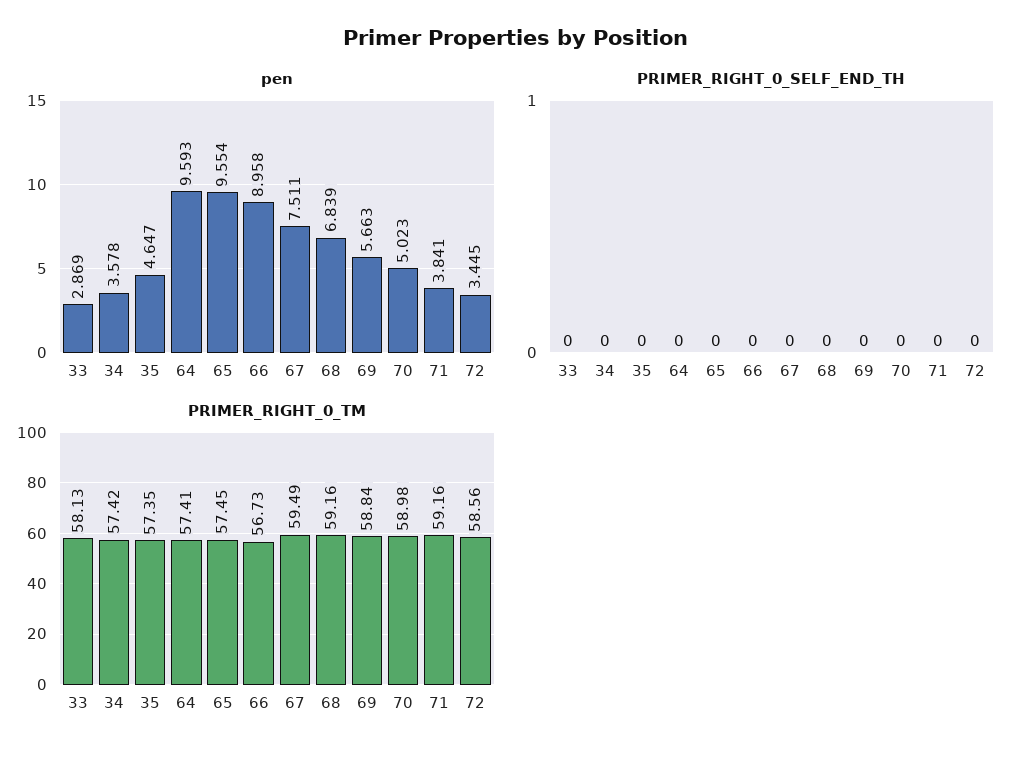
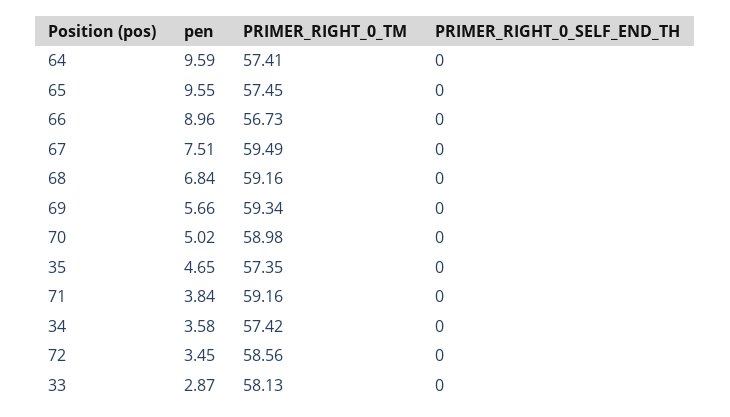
  {
    "pen": {
      "33": 2.869,
      "34": 3.578,
      "35": 4.647,
      "64": 9.593,
      "65": 9.554,
      "66": 8.958,
      "67": 7.511,
      "68": 6.839,
      "69": 5.663,
      "70": 5.023,
      "71": 3.841,
      "72": 3.445
    },
    "PRIMER_RIGHT_0_SELF_END_TH": {
      "33": 0,
      "34": 0,
      "35": 0,
      "64": 0,
      "65": 0,
      "66": 0,
      "67": 0,
      "68": 0,
      "69": 0,
      "70": 0,
      "71": 0,
      "72": 0
    },
    "PRIMER_RIGHT_0_TM": {
      "33": 58.13,
      "34": 57.42,
      "35": 57.35,
      "64": 57.41,
      "65": 57.45,
      "66": 56.73,
      "67": 59.49,
      "68": 59.16,
-     "69": 58.84,
+     "69": 59.34,
      "70": 58.98,
      "71": 59.16,
      "72": 58.56
    }
  }

